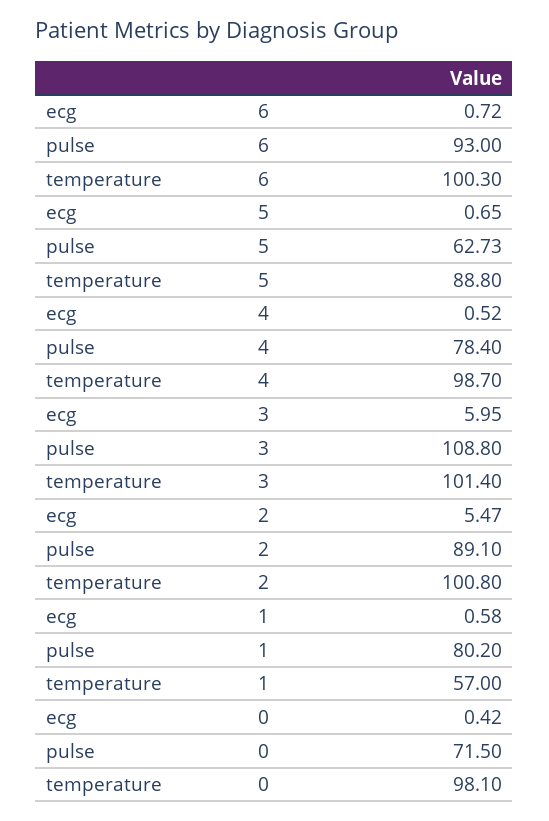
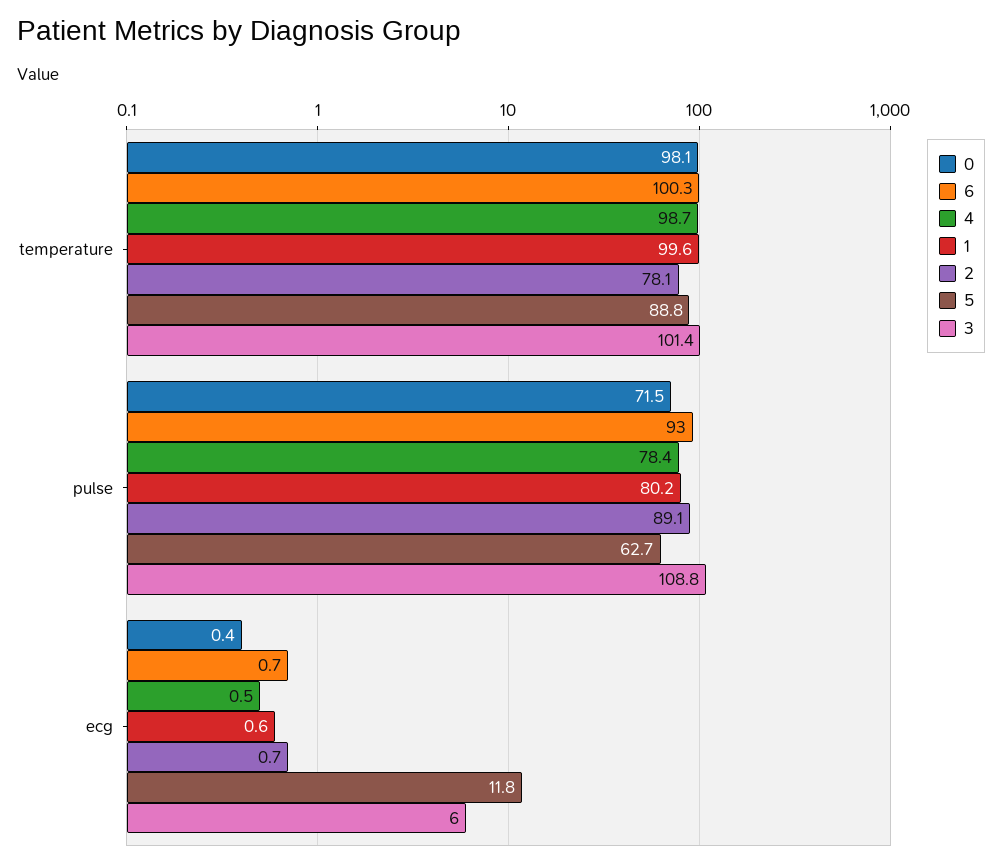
  {
    "6": {
      "ecg": 0.72,
      "pulse": 93,
      "temperature": 100.3
    },
    "5": {
-     "ecg": 0.65,
+     "ecg": 11.8,
      "pulse": 62.73,
      "temperature": 88.8
    },
    "4": {
      "ecg": 0.52,
      "pulse": 78.4,
      "temperature": 98.7
    },
    "3": {
      "ecg": 5.95,
      "pulse": 108.8,
      "temperature": 101.4
    },
    "2": {
-     "ecg": 5.47,
+     "ecg": 0.7,
      "pulse": 89.1,
-     "temperature": 100.8
+     "temperature": 78.1
    },
    "1": {
      "ecg": 0.58,
      "pulse": 80.2,
-     "temperature": 57
+     "temperature": 99.6
    },
    "0": {
      "ecg": 0.42,
      "pulse": 71.5,
      "temperature": 98.1
    }
  }

